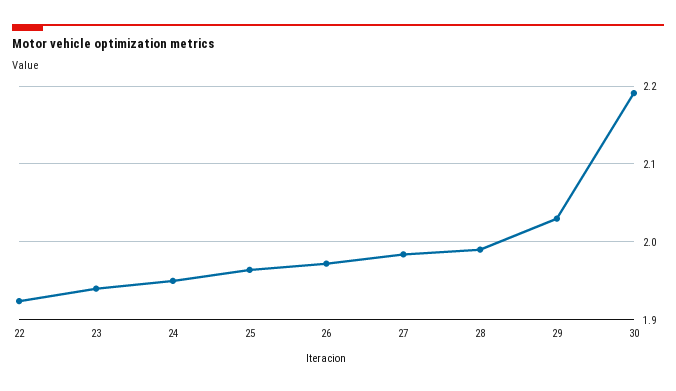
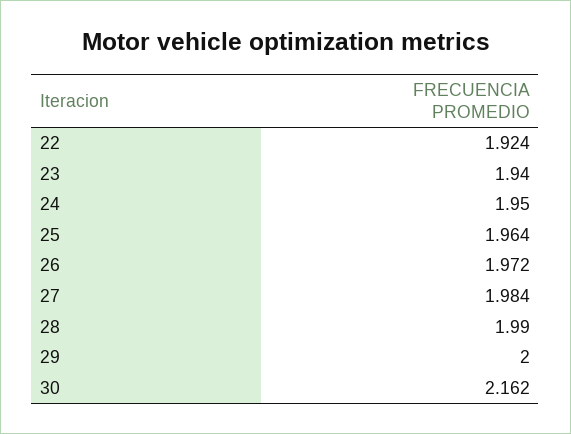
  {
    "22": 1.924,
    "23": 1.94,
    "24": 1.95,
    "25": 1.964,
    "26": 1.972,
    "27": 1.984,
    "28": 1.99,
-   "29": 2.03,
+   "29": 2,
-   "30": 2.19
+   "30": 2.162
  }

